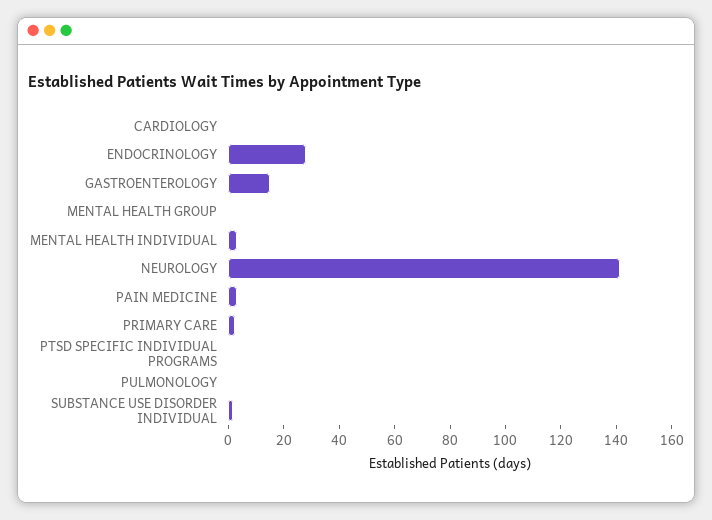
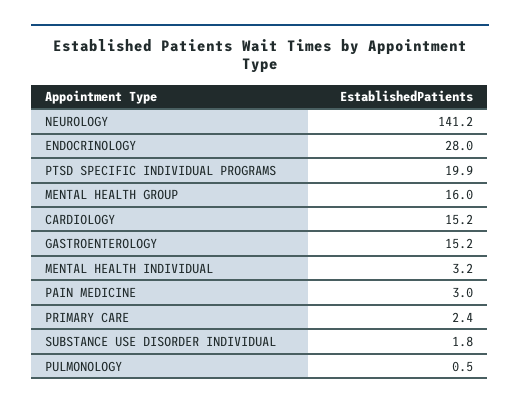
  {
-   "CARDIOLOGY": 0,
+   "CARDIOLOGY": 15.2,
    "ENDOCRINOLOGY": 28,
    "GASTROENTEROLOGY": 15.2,
-   "MENTAL HEALTH GROUP": 0,
+   "MENTAL HEALTH GROUP": 16,
    "MENTAL HEALTH INDIVIDUAL": 3.2,
    "NEUROLOGY": 141.2,
    "PAIN MEDICINE": 3,
    "PRIMARY CARE": 2.4,
-   "PTSD SPECIFIC INDIVIDUAL PROGRAMS": 0,
+   "PTSD SPECIFIC INDIVIDUAL PROGRAMS": 19.9,
    "PULMONOLOGY": 0.5,
    "SUBSTANCE USE DISORDER INDIVIDUAL": 1.8
  }

